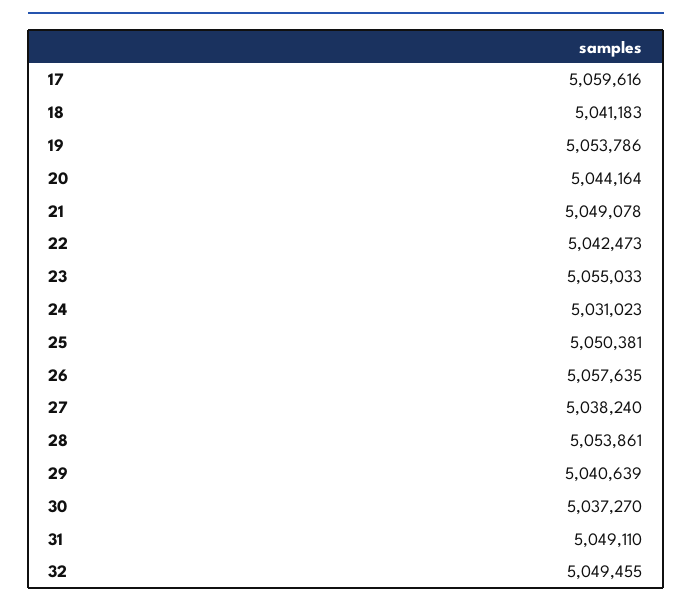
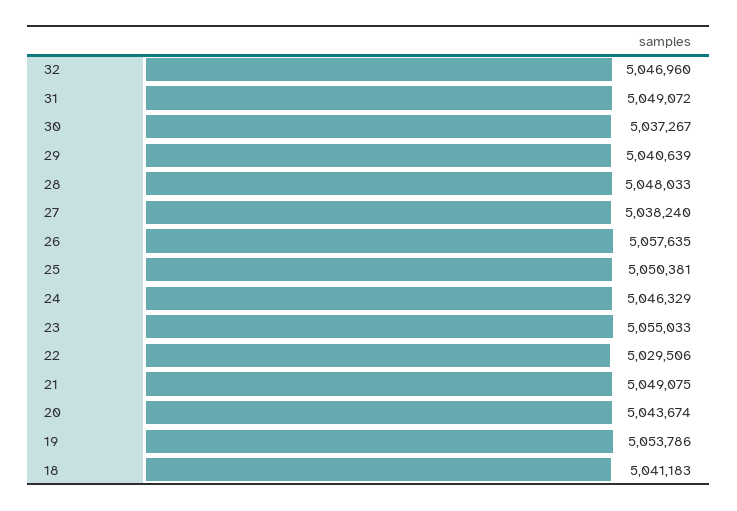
  {
-   "17": 5059616,
    "18": 5041183,
    "19": 5053786,
-   "20": 5044164,
+   "20": 5043674,
-   "21": 5049078,
+   "21": 5049075,
-   "22": 5042473,
+   "22": 5029506,
    "23": 5055033,
-   "24": 5031023,
+   "24": 5046329,
    "25": 5050381,
    "26": 5057635,
    "27": 5038240,
-   "28": 5053861,
+   "28": 5048033,
    "29": 5040639,
-   "30": 5037270,
+   "30": 5037267,
-   "31": 5049110,
+   "31": 5049072,
-   "32": 5049455
+   "32": 5046960
  }

